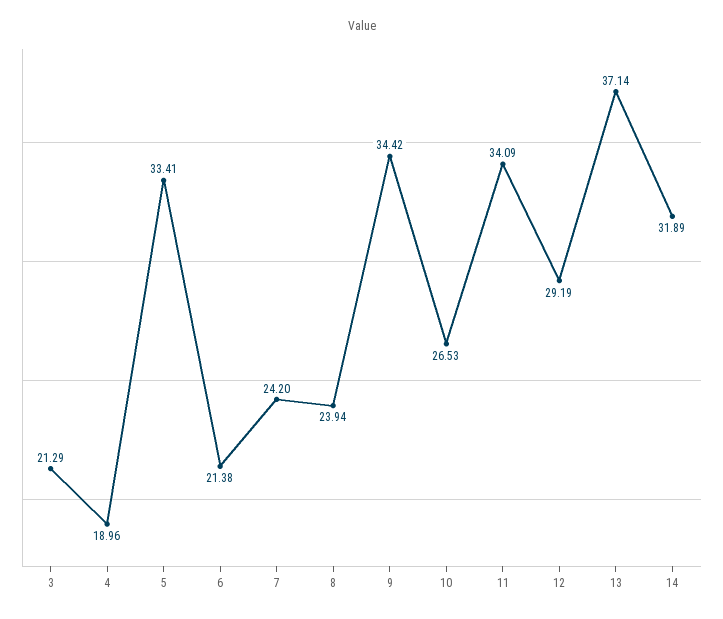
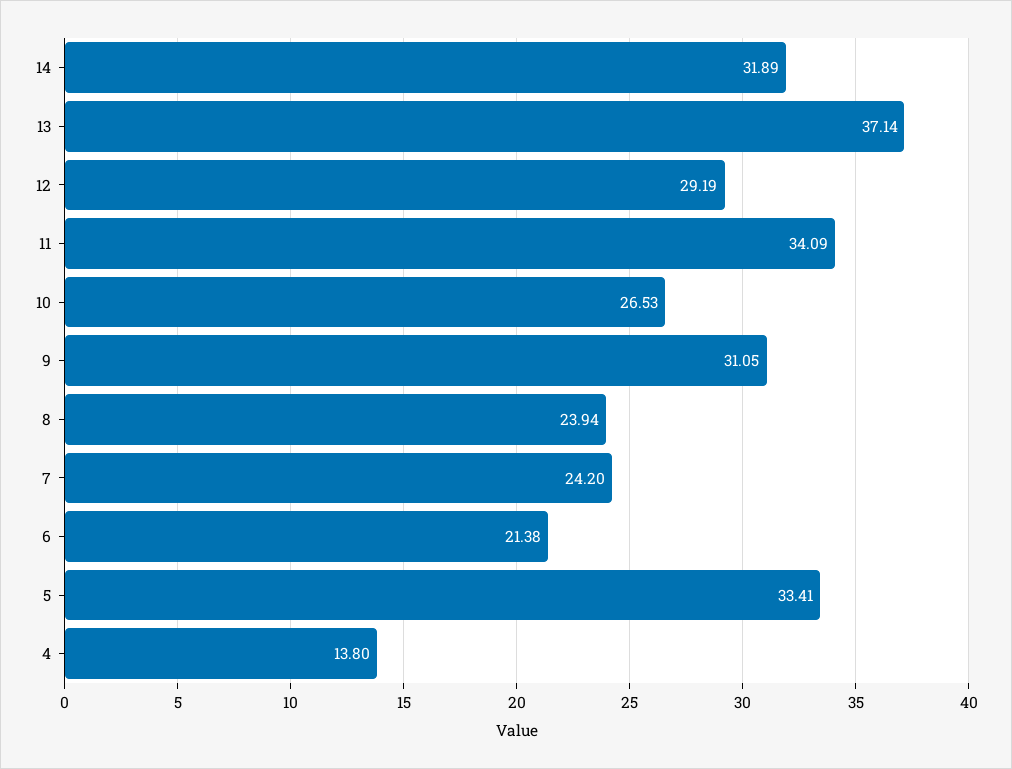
  {
-   "3": 21.29,
-   "4": 18.96,
+   "4": 13.8,
    "5": 33.41,
    "6": 21.38,
    "7": 24.2,
    "8": 23.94,
-   "9": 34.42,
+   "9": 31.05,
    "10": 26.53,
    "11": 34.09,
    "12": 29.19,
    "13": 37.14,
    "14": 31.89
  }

